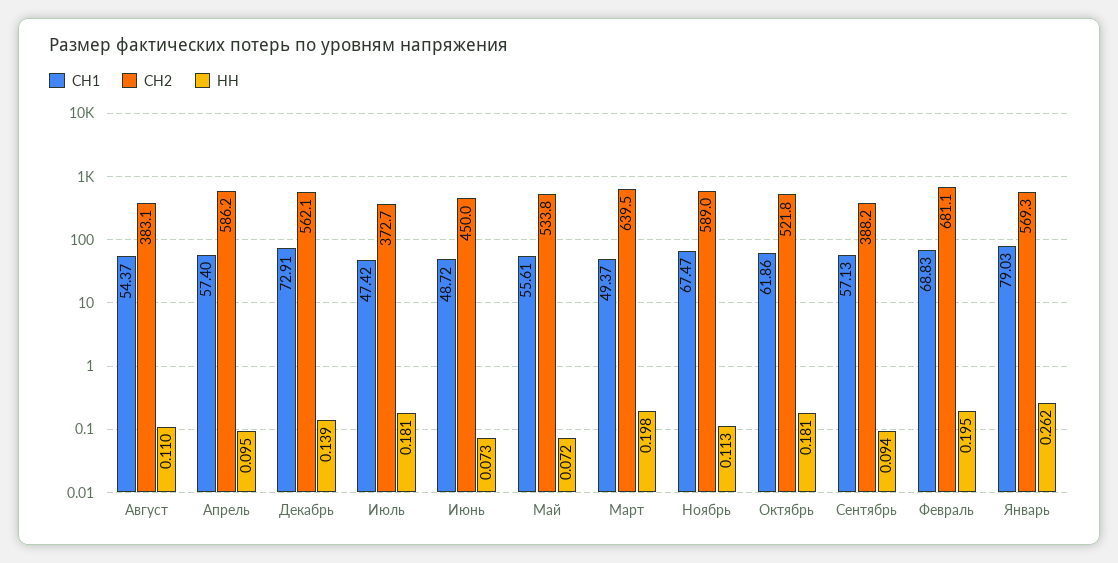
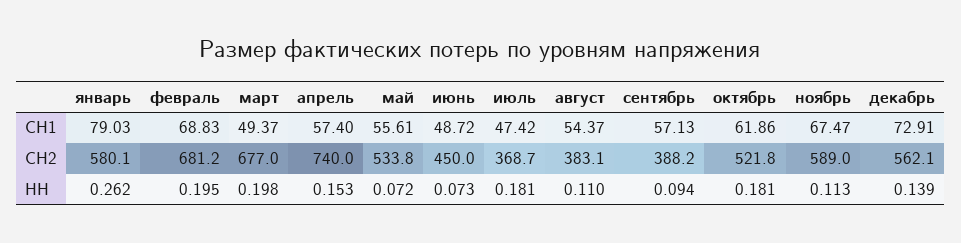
  {
    "СН1": {
      "Август": 54.37,
      "Апрель": 57.4,
      "Декабрь": 72.91,
      "Июль": 47.42,
      "Июнь": 48.72,
      "Май": 55.61,
      "Март": 49.37,
      "Ноябрь": 67.47,
      "Октябрь": 61.86,
      "Сентябрь": 57.13,
      "Февраль": 68.83,
      "Январь": 79.03
    },
    "СН2": {
      "Август": 383.1,
-     "Апрель": 586.2,
+     "Апрель": 740,
      "Декабрь": 562.1,
-     "Июль": 372.7,
+     "Июль": 368.7,
      "Июнь": 450,
      "Май": 533.8,
-     "Март": 639.5,
+     "Март": 677,
      "Ноябрь": 589,
      "Октябрь": 521.8,
      "Сентябрь": 388.2,
-     "Февраль": 681.1,
+     "Февраль": 681.2,
-     "Январь": 569.3
+     "Январь": 580.1
    },
    "НН": {
      "Август": 0.11,
-     "Апрель": 0.095,
+     "Апрель": 0.153,
      "Декабрь": 0.139,
      "Июль": 0.181,
      "Июнь": 0.073,
      "Май": 0.072,
      "Март": 0.198,
      "Ноябрь": 0.113,
      "Октябрь": 0.181,
      "Сентябрь": 0.094,
      "Февраль": 0.195,
      "Январь": 0.262
    }
  }

